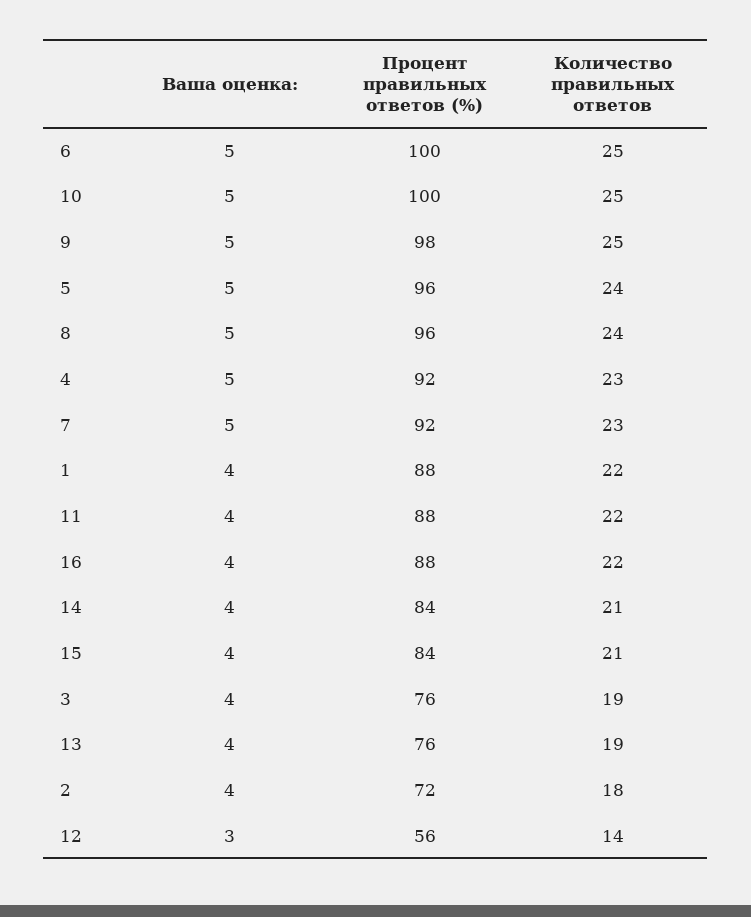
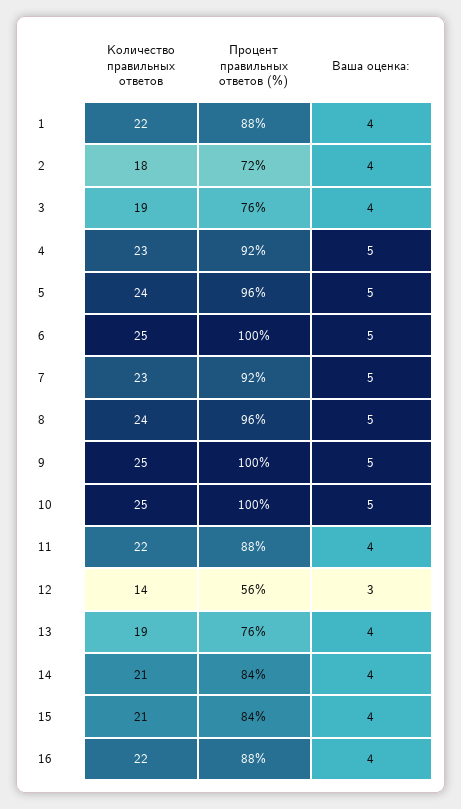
  {
    "Ваша оценка:": {
      "6": 5,
      "10": 5,
      "9": 5,
      "5": 5,
      "8": 5,
      "4": 5,
      "7": 5,
      "1": 4,
      "11": 4,
      "16": 4,
      "14": 4,
      "15": 4,
      "3": 4,
      "13": 4,
      "2": 4,
      "12": 3
    },
    "Процент правильных ответов (%)": {
      "6": 100,
      "10": 100,
-     "9": 98,
+     "9": 100,
      "5": 96,
      "8": 96,
      "4": 92,
      "7": 92,
      "1": 88,
      "11": 88,
      "16": 88,
      "14": 84,
      "15": 84,
      "3": 76,
      "13": 76,
      "2": 72,
      "12": 56
    },
    "Количество правильных ответов": {
      "6": 25,
      "10": 25,
      "9": 25,
      "5": 24,
      "8": 24,
      "4": 23,
      "7": 23,
      "1": 22,
      "11": 22,
      "16": 22,
      "14": 21,
      "15": 21,
      "3": 19,
      "13": 19,
      "2": 18,
      "12": 14
    }
  }

